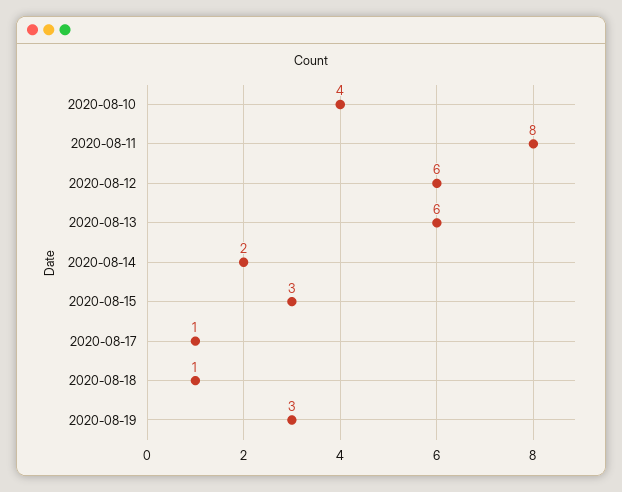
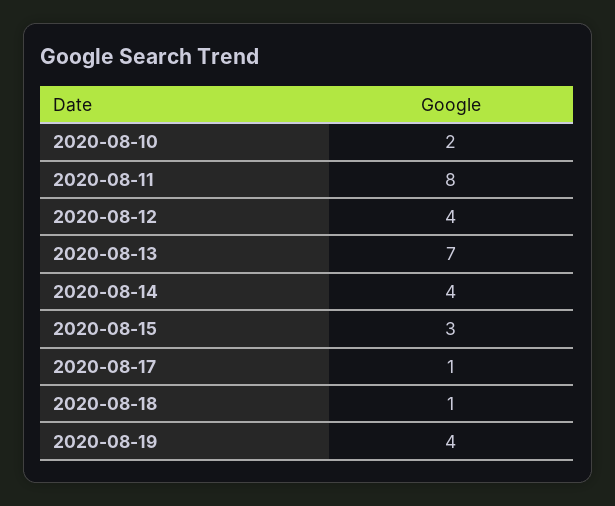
  {
-   "2020-08-10": 4,
+   "2020-08-10": 2,
    "2020-08-11": 8,
-   "2020-08-12": 6,
+   "2020-08-12": 4,
-   "2020-08-13": 6,
+   "2020-08-13": 7,
-   "2020-08-14": 2,
+   "2020-08-14": 4,
    "2020-08-15": 3,
    "2020-08-17": 1,
    "2020-08-18": 1,
-   "2020-08-19": 3
+   "2020-08-19": 4
  }

